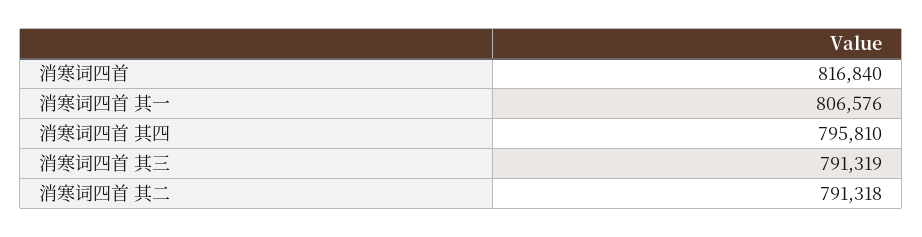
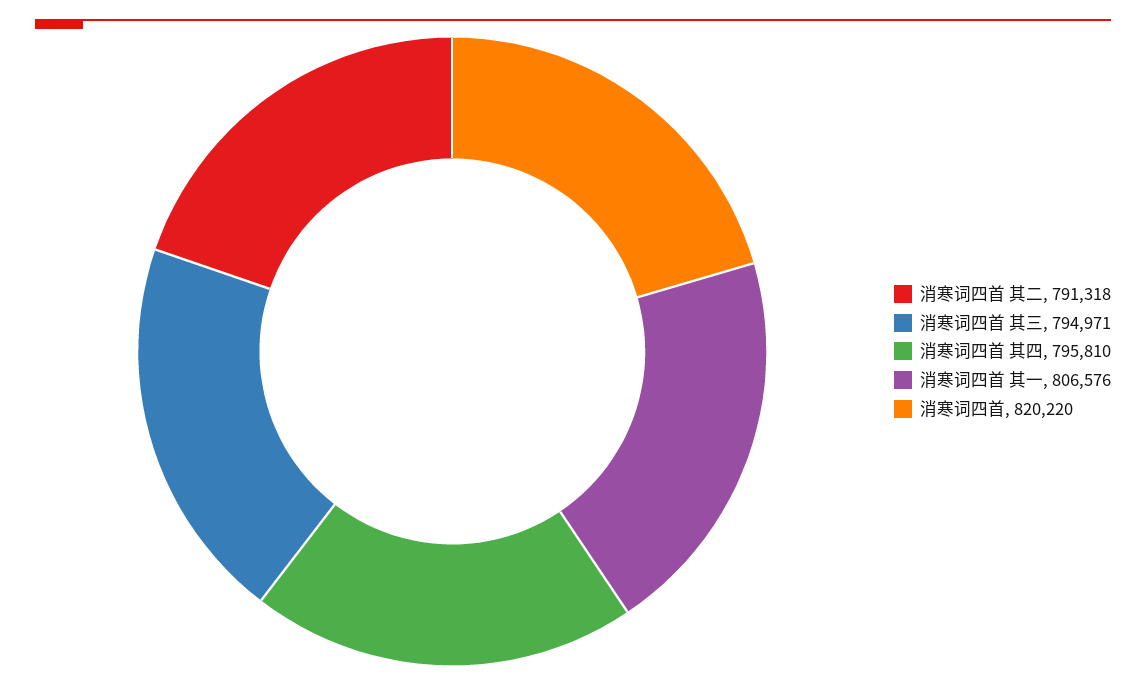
  {
-   "消寒词四首": 816840,
+   "消寒词四首": 820220,
    "消寒词四首 其一": 806576,
    "消寒词四首 其四": 795810,
-   "消寒词四首 其三": 791319,
+   "消寒词四首 其三": 794971,
    "消寒词四首 其二": 791318
  }

